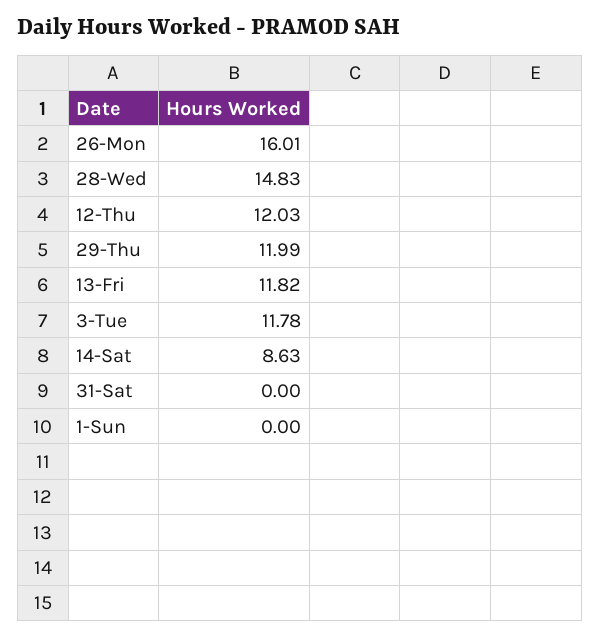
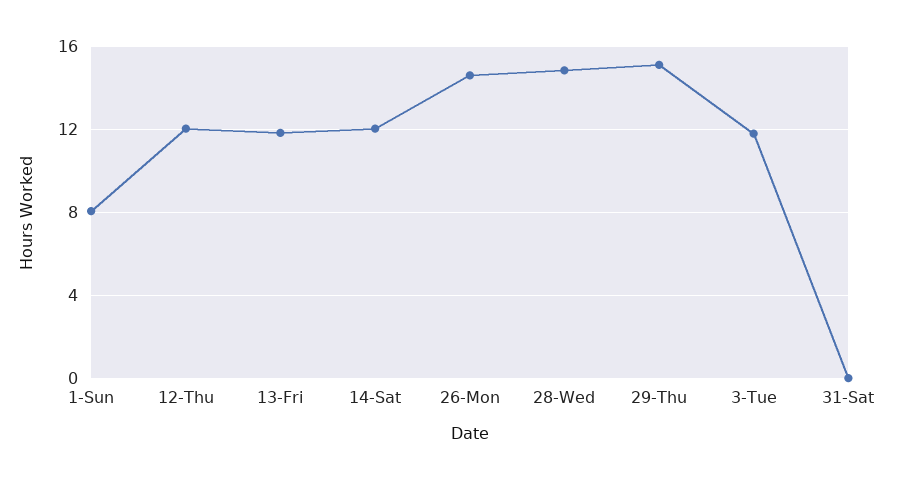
  {
-   "26-Mon": 16.01,
+   "26-Mon": 14.5,
    "28-Wed": 14.83,
    "12-Thu": 12.03,
-   "29-Thu": 11.99,
+   "29-Thu": 15,
    "13-Fri": 11.82,
    "3-Tue": 11.78,
-   "14-Sat": 8.63,
+   "14-Sat": 12,
    "31-Sat": 0,
-   "1-Sun": 0
+   "1-Sun": 8
  }

